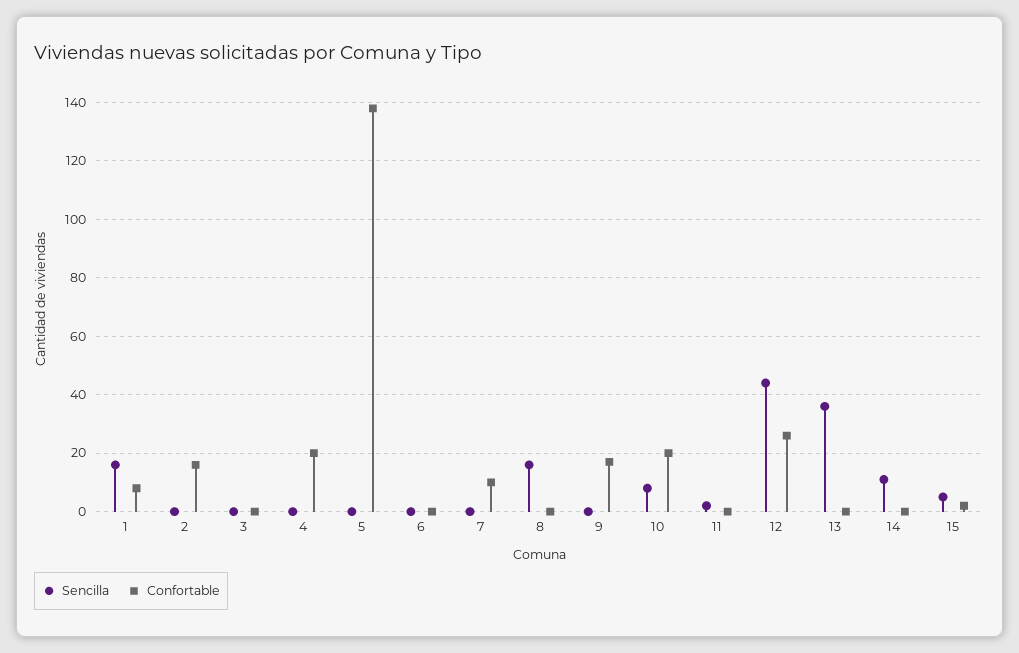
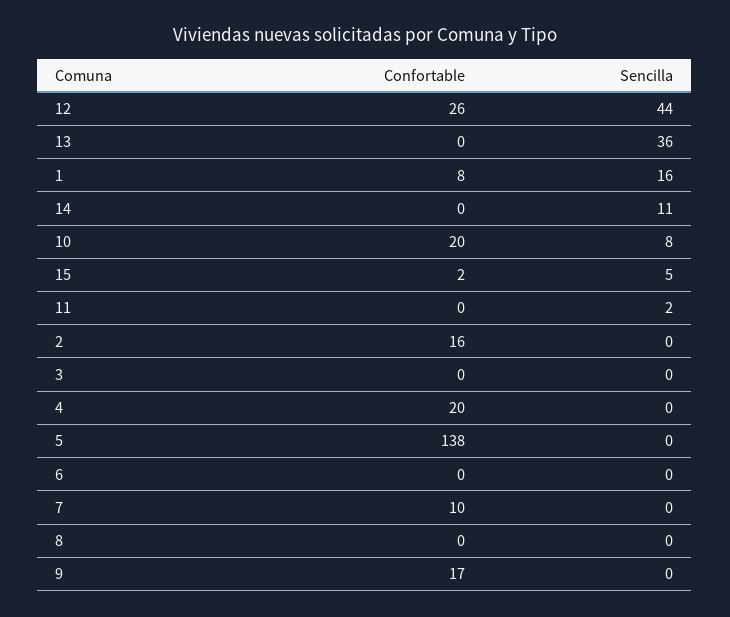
  {
    "Sencilla": {
      "1": 16,
      "2": 0,
      "3": 0,
      "4": 0,
      "5": 0,
      "6": 0,
      "7": 0,
-     "8": 15,
+     "8": 0,
      "9": 0,
      "10": 8,
      "11": 2,
      "12": 44,
      "13": 36,
      "14": 11,
      "15": 5
    },
    "Confortable": {
      "1": 8,
      "2": 16,
      "3": 0,
      "4": 20,
      "5": 138,
      "6": 0,
      "7": 10,
      "8": 0,
      "9": 17,
      "10": 20,
      "11": 0,
      "12": 26,
      "13": 0,
      "14": 0,
      "15": 2
    }
  }

